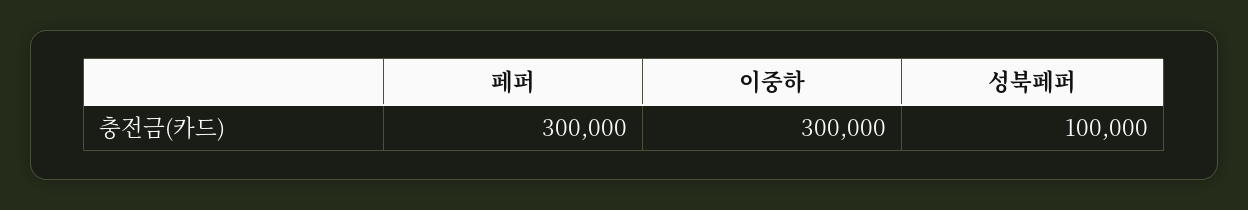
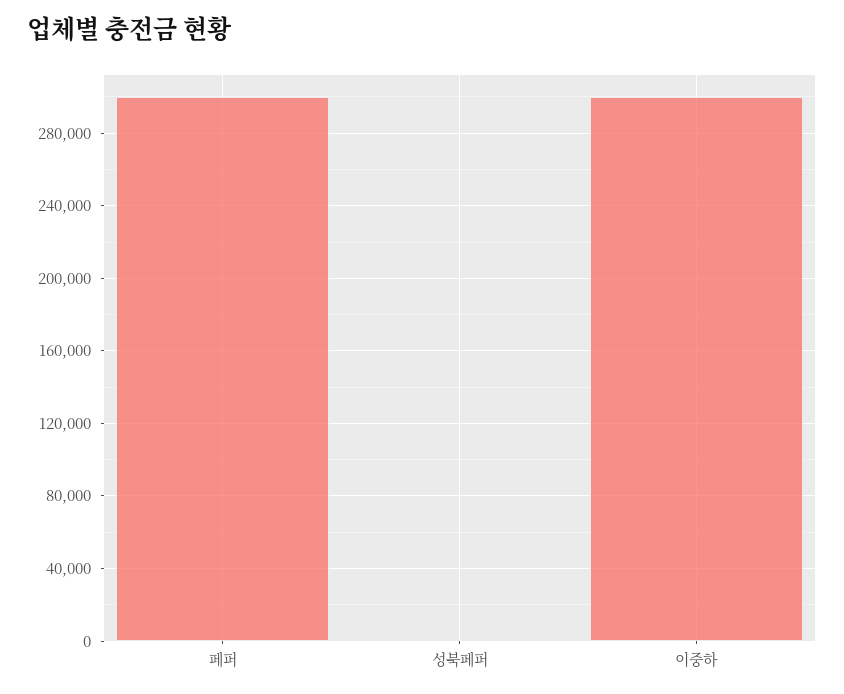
  {
    "페퍼": 300000,
    "이중하": 300000,
-   "성북페퍼": 100000
+   "성북페퍼": 0
  }

